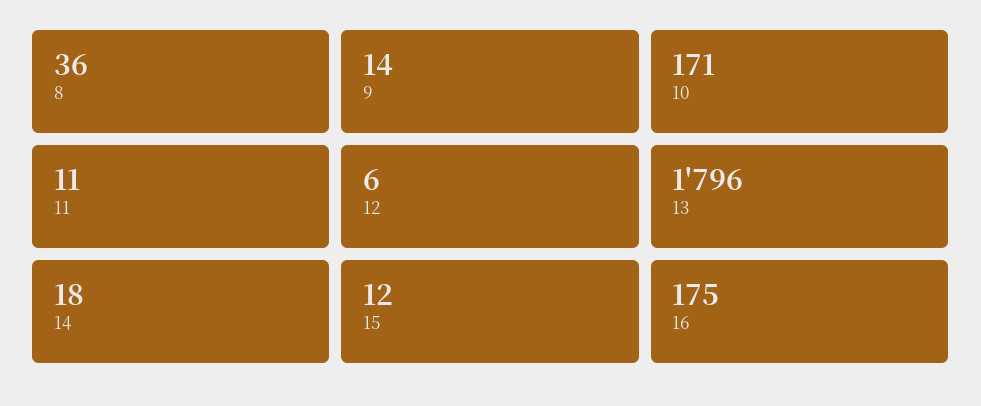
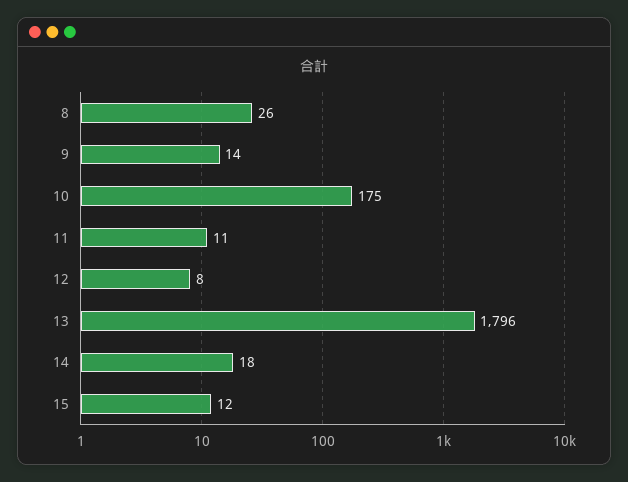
  {
-   "8": 36,
+   "8": 26,
    "9": 14,
-   "10": 171,
+   "10": 175,
    "11": 11,
-   "12": 6,
+   "12": 8,
    "13": 1796,
    "14": 18,
-   "15": 12,
+   "15": 12
-   "16": 175
  }

